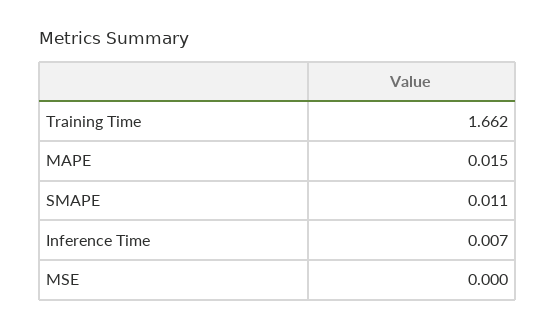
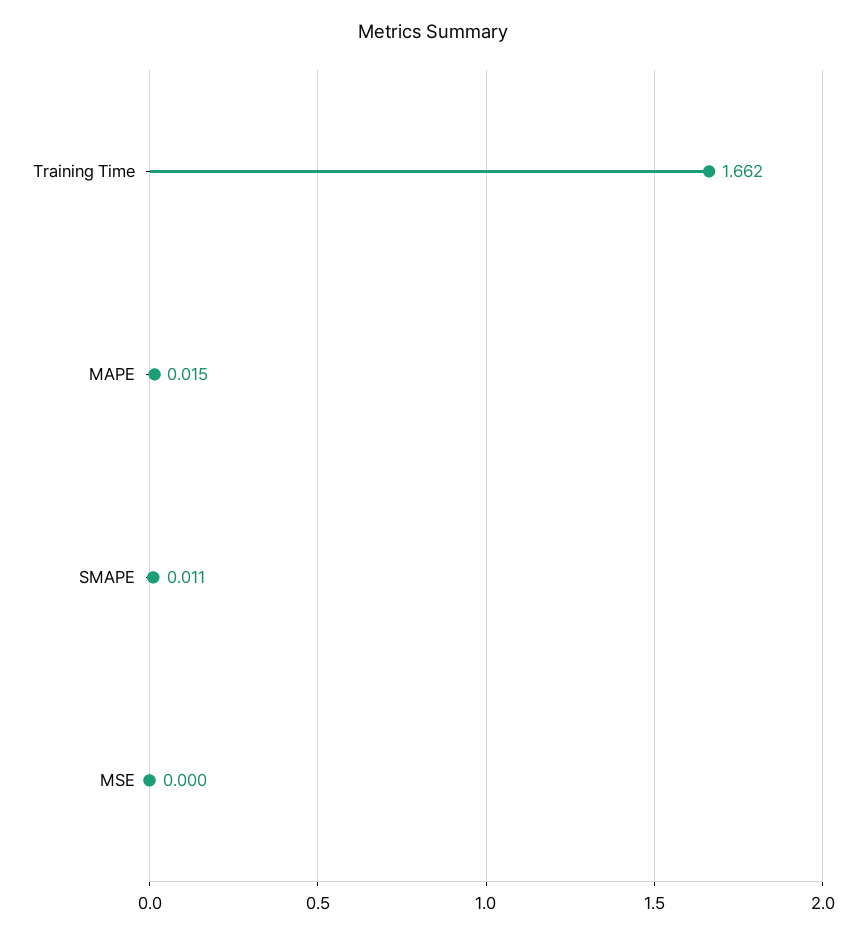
  {
    "Training Time": 1.662,
    "MAPE": 0.015,
    "SMAPE": 0.011,
-   "Inference Time": 0.007,
    "MSE": 0
  }

